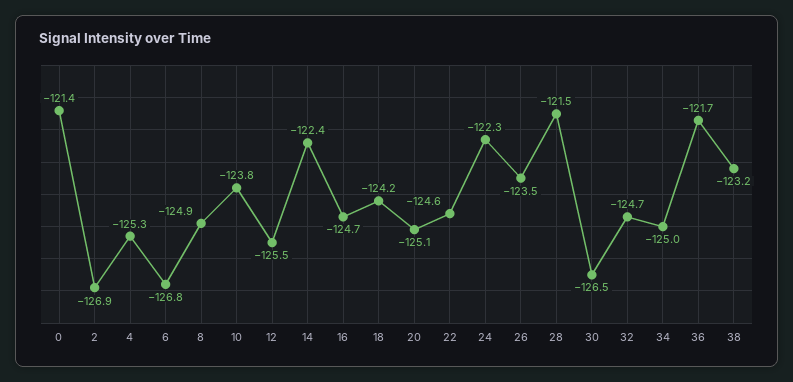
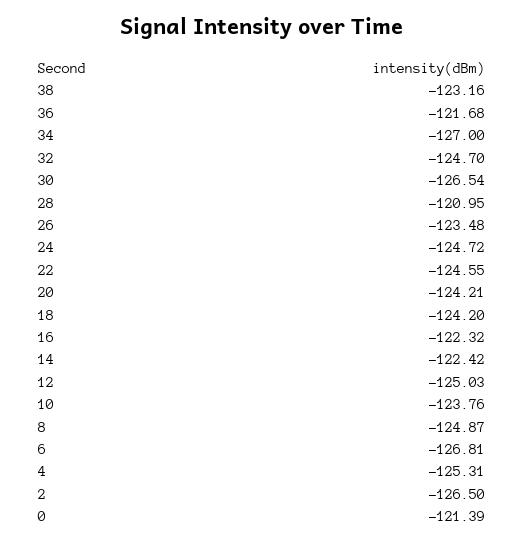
  {
    "0": -121.39,
-   "2": -126.9,
+   "2": -126.5,
    "4": -125.31,
    "6": -126.81,
    "8": -124.87,
    "10": -123.76,
-   "12": -125.5,
+   "12": -125.03,
    "14": -122.42,
-   "16": -124.7,
+   "16": -122.32,
    "18": -124.2,
-   "20": -125.1,
+   "20": -124.21,
    "22": -124.55,
-   "24": -122.3,
+   "24": -124.72,
    "26": -123.48,
-   "28": -121.5,
+   "28": -120.95,
    "30": -126.54,
    "32": -124.7,
-   "34": -125,
+   "34": -127,
    "36": -121.68,
    "38": -123.16
  }

